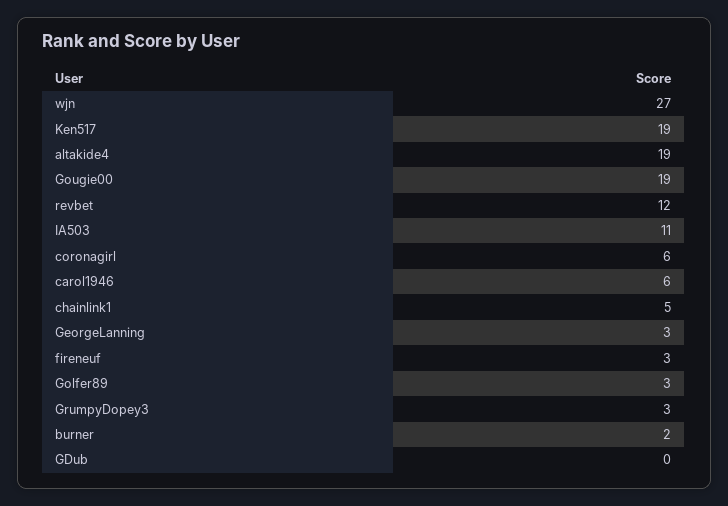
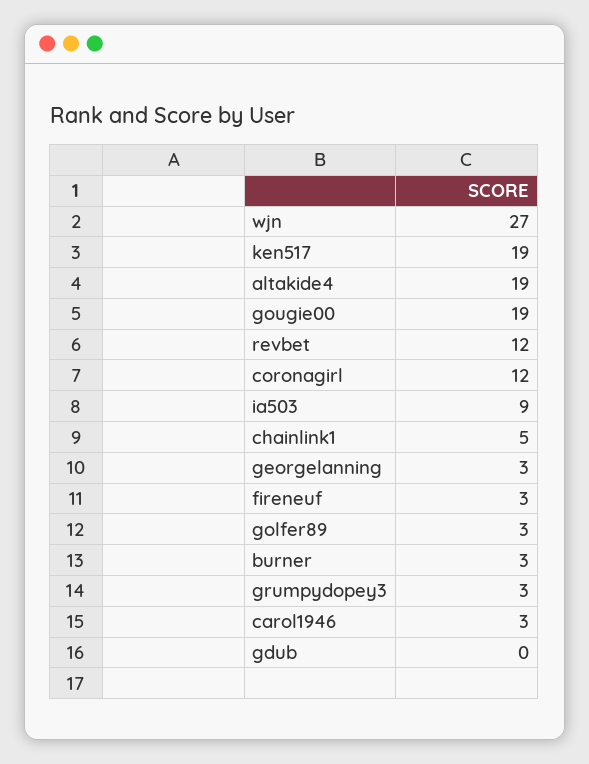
  {
    "wjn": 27,
    "Ken517": 19,
    "altakide4": 19,
    "Gougie00": 19,
    "revbet": 12,
-   "IA503": 11,
+   "IA503": 9,
-   "coronagirl": 6,
+   "coronagirl": 12,
-   "carol1946": 6,
+   "carol1946": 3,
    "chainlink1": 5,
    "GeorgeLanning": 3,
    "fireneuf": 3,
    "Golfer89": 3,
    "GrumpyDopey3": 3,
-   "burner": 2,
+   "burner": 3,
    "GDub": 0
  }

